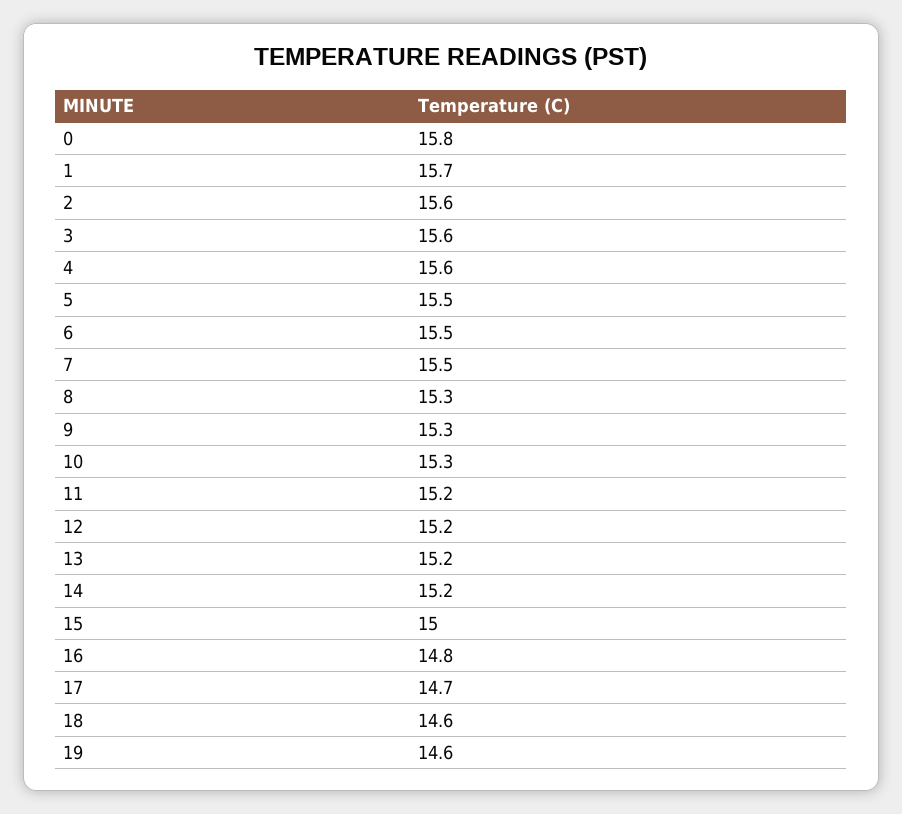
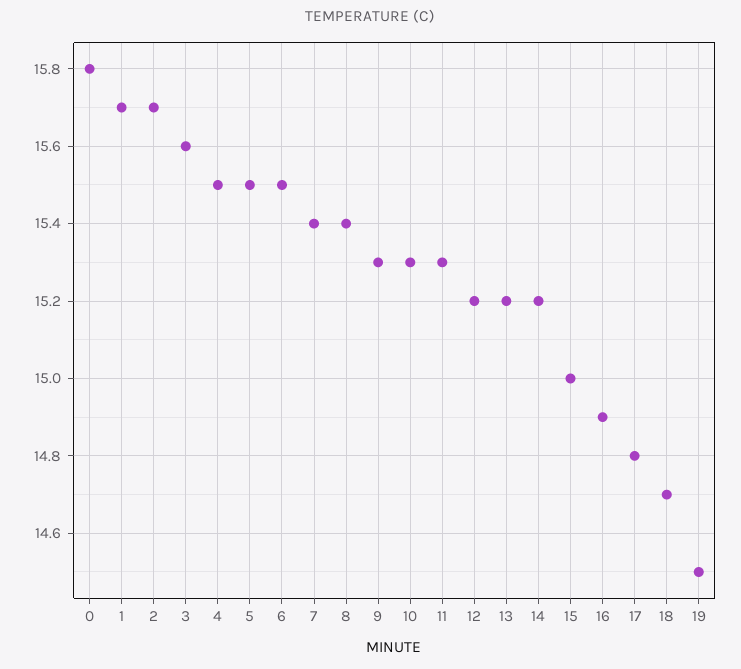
  {
    "0": 15.8,
    "1": 15.7,
-   "2": 15.6,
+   "2": 15.7,
    "3": 15.6,
-   "4": 15.6,
+   "4": 15.5,
    "5": 15.5,
    "6": 15.5,
-   "7": 15.5,
+   "7": 15.4,
-   "8": 15.3,
+   "8": 15.4,
    "9": 15.3,
    "10": 15.3,
-   "11": 15.2,
+   "11": 15.3,
    "12": 15.2,
    "13": 15.2,
    "14": 15.2,
    "15": 15,
-   "16": 14.8,
+   "16": 14.9,
-   "17": 14.7,
+   "17": 14.8,
-   "18": 14.6,
+   "18": 14.7,
-   "19": 14.6
+   "19": 14.5
  }

